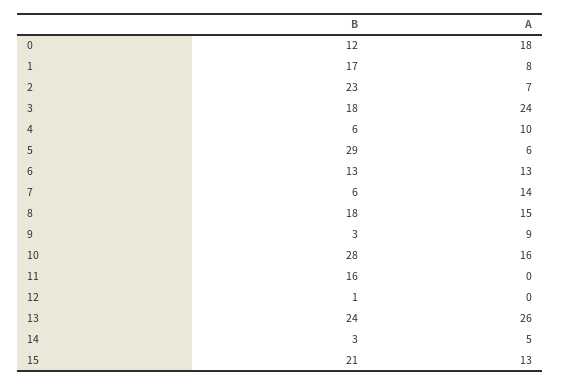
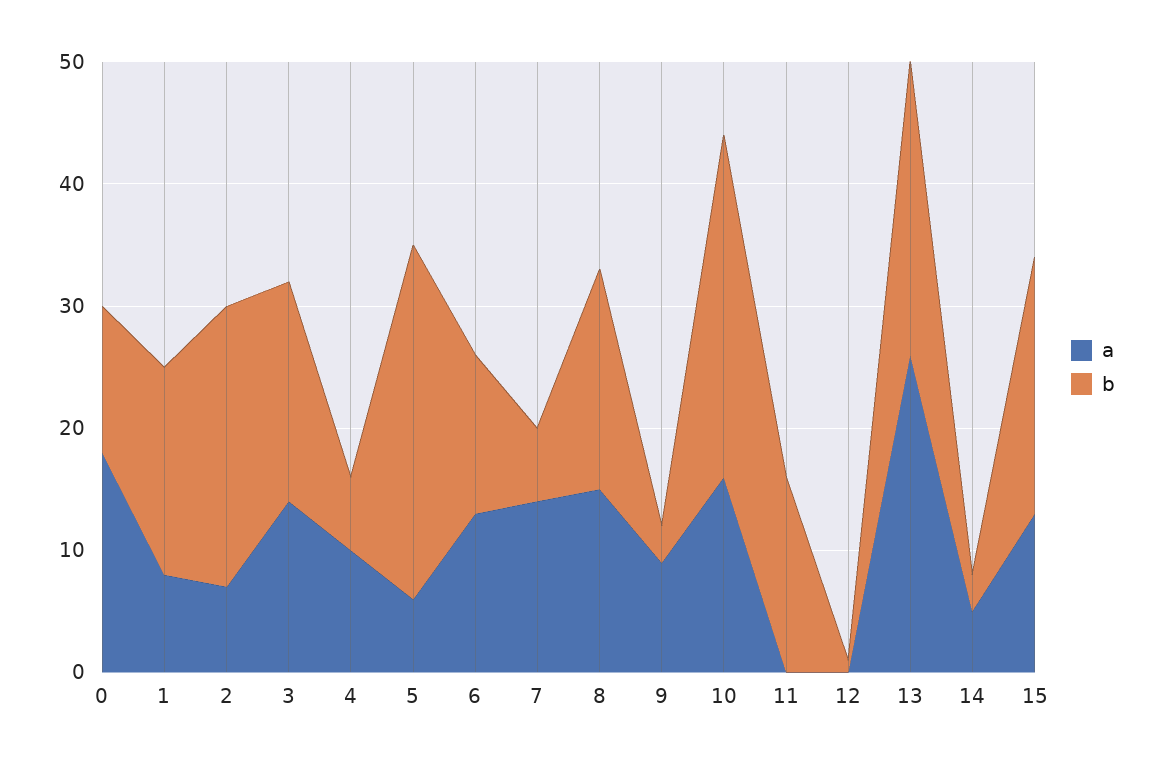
  {
    "B": {
      "0": 12,
      "1": 17,
      "2": 23,
      "3": 18,
      "4": 6,
      "5": 29,
      "6": 13,
      "7": 6,
      "8": 18,
      "9": 3,
      "10": 28,
      "11": 16,
      "12": 1,
      "13": 24,
      "14": 3,
      "15": 21
    },
    "A": {
      "0": 18,
      "1": 8,
      "2": 7,
-     "3": 24,
+     "3": 14,
      "4": 10,
      "5": 6,
      "6": 13,
      "7": 14,
      "8": 15,
      "9": 9,
      "10": 16,
      "11": 0,
      "12": 0,
      "13": 26,
      "14": 5,
      "15": 13
    }
  }

